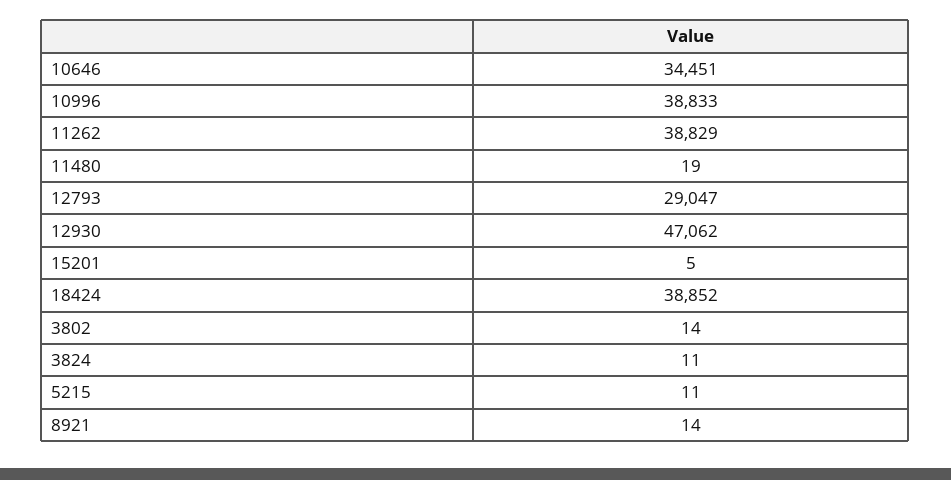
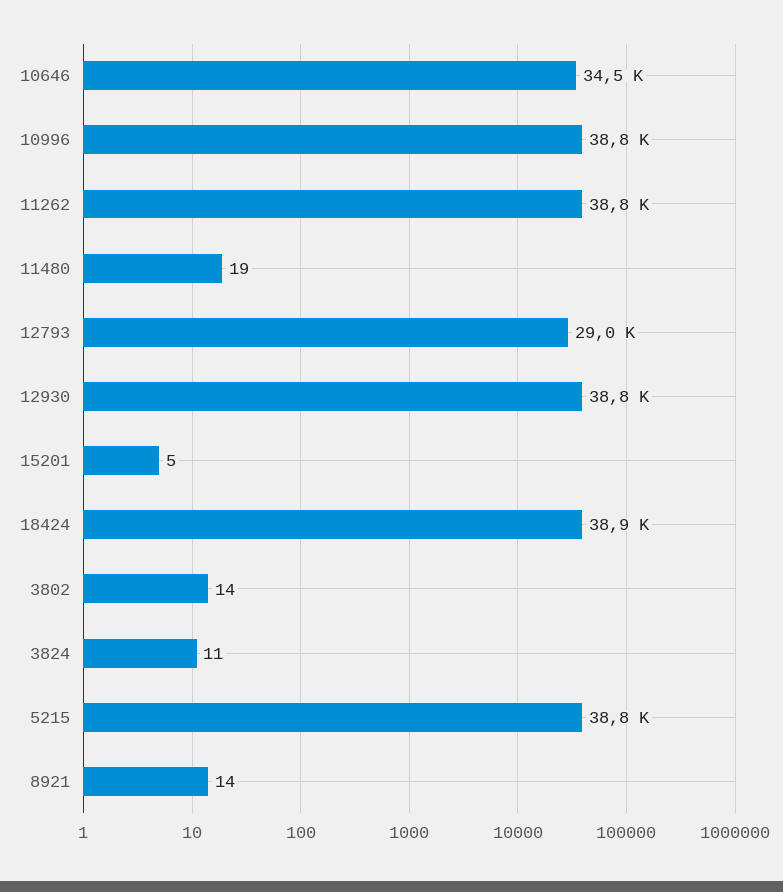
  {
    "10646": 34451,
    "10996": 38833,
    "11262": 38829,
    "11480": 19,
    "12793": 29047,
-   "12930": 47062,
+   "12930": 38800,
    "15201": 5,
    "18424": 38852,
    "3802": 14,
    "3824": 11,
-   "5215": 11,
+   "5215": 38800,
    "8921": 14
  }

